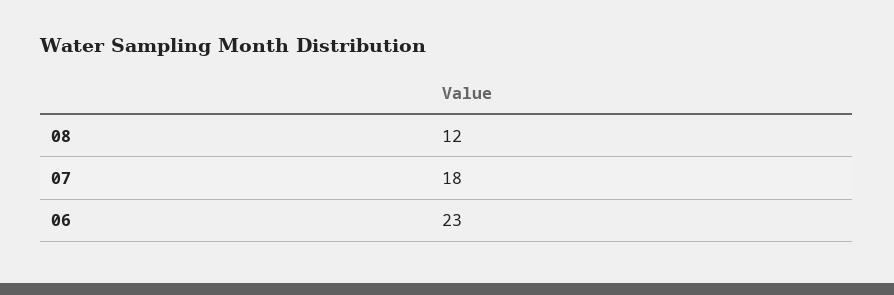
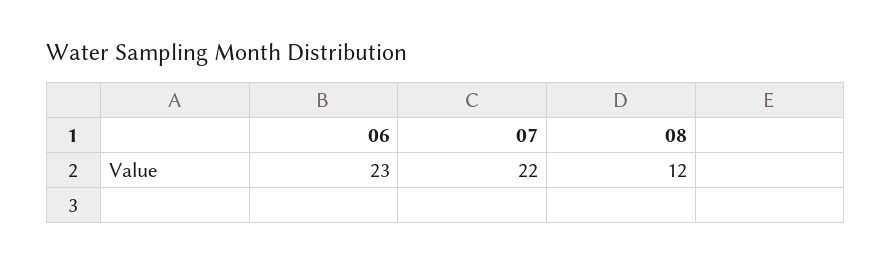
  {
    "08": 12,
-   "07": 18,
+   "07": 22,
    "06": 23
  }

